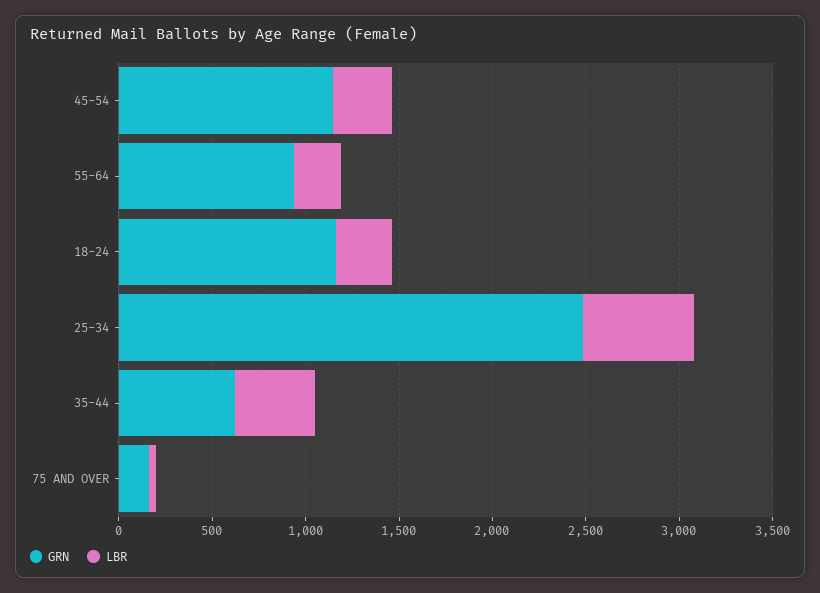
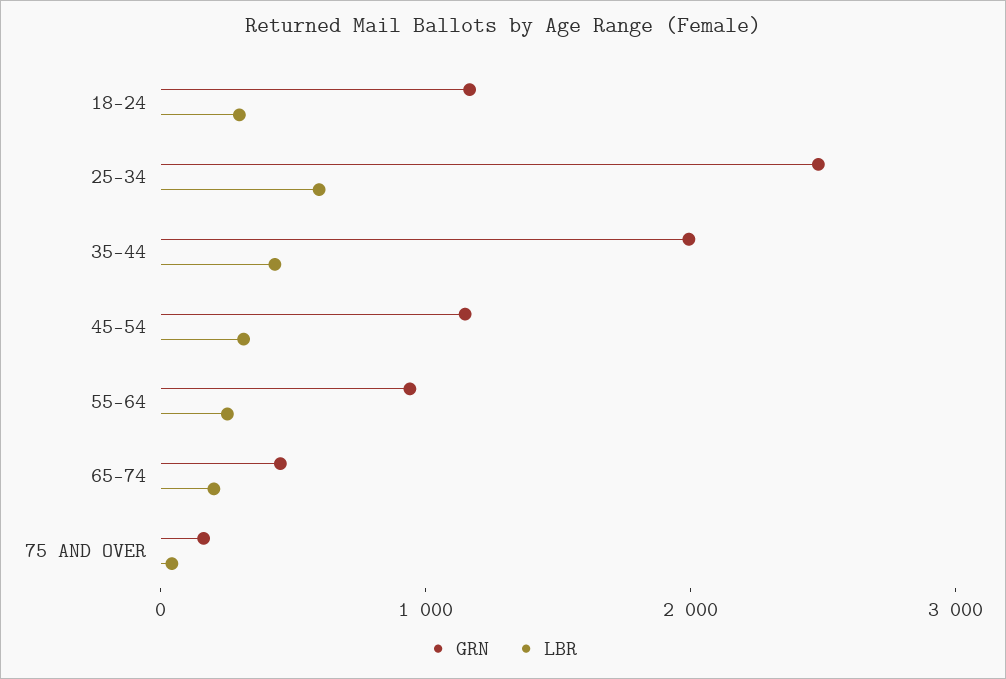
  {
    "GRN": {
      "45-54": 1100,
      "55-64": 900,
      "18-24": 1200,
      "25-34": 2500,
-     "35-44": 600,
+     "35-44": 2000,
-     "75 AND OVER": 200
+     "75 AND OVER": 200,
+     "65-74": 400
    },
    "LBR": {
      "45-54": 300,
      "55-64": 300,
      "18-24": 300,
      "25-34": 600,
      "35-44": 400,
-     "75 AND OVER": 0
+     "75 AND OVER": 0,
+     "65-74": 200
    }
  }

